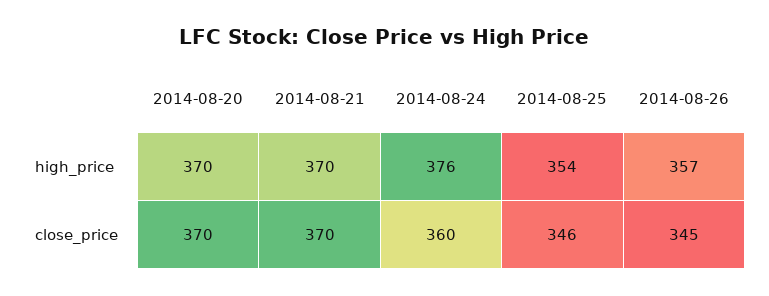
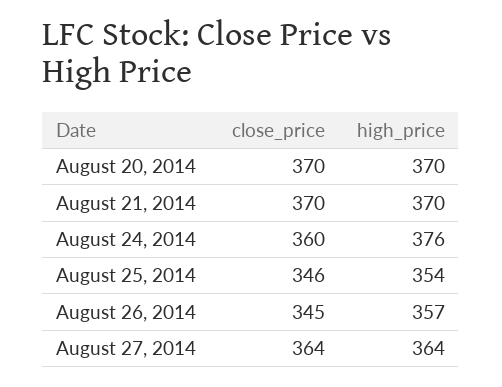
  {
    "2014-08-20": {
      "high_price": 370,
      "close_price": 370
    },
    "2014-08-21": {
      "high_price": 370,
      "close_price": 370
    },
    "2014-08-24": {
      "high_price": 376,
      "close_price": 360
    },
    "2014-08-25": {
      "high_price": 354,
      "close_price": 346
    },
    "2014-08-26": {
      "high_price": 357,
      "close_price": 345
-   }
+   },
+   "August 27, 2014": {
+     "close_price": 364,
+     "high_price": 364
+   }
  }

